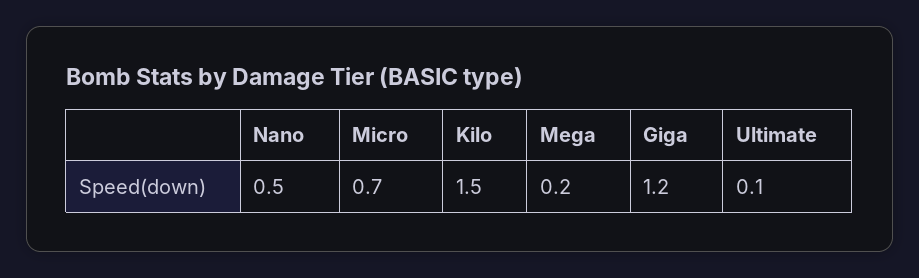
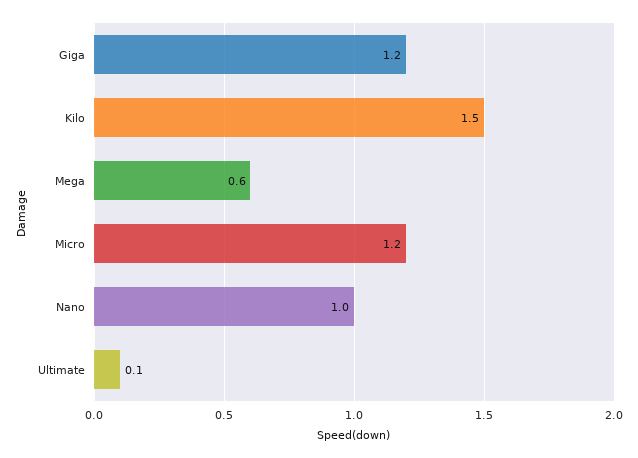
  {
-   "Nano": 0.5,
+   "Nano": 1,
-   "Micro": 0.7,
+   "Micro": 1.2,
    "Kilo": 1.5,
-   "Mega": 0.2,
+   "Mega": 0.6,
    "Giga": 1.2,
    "Ultimate": 0.1
  }

